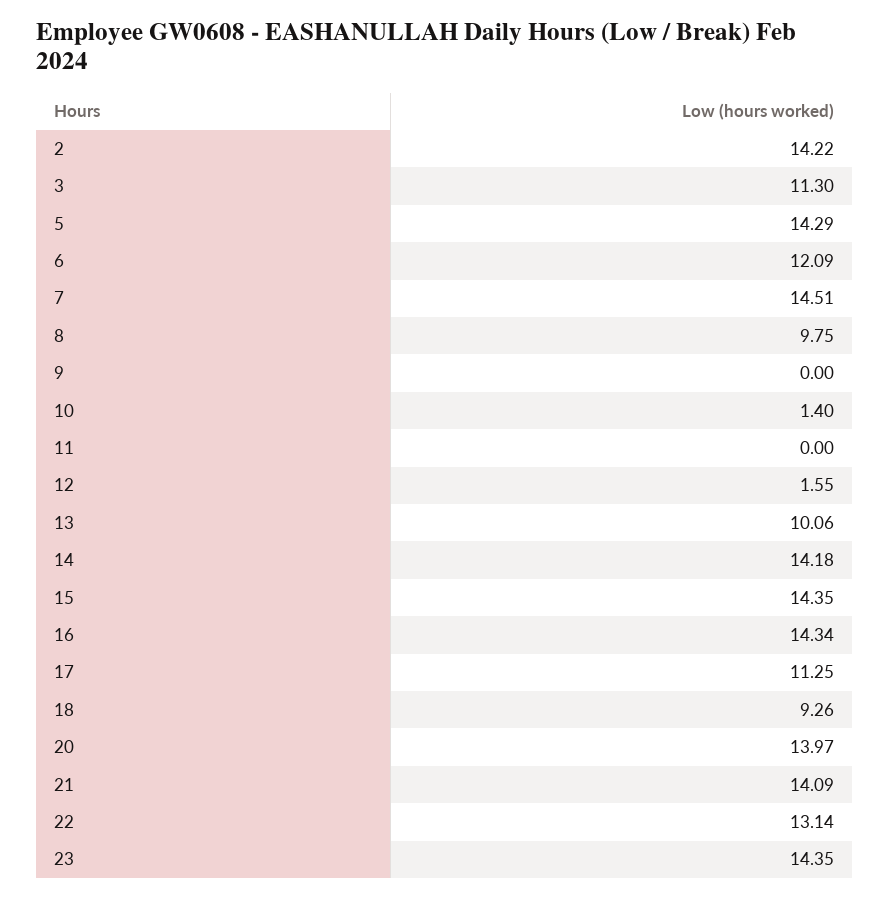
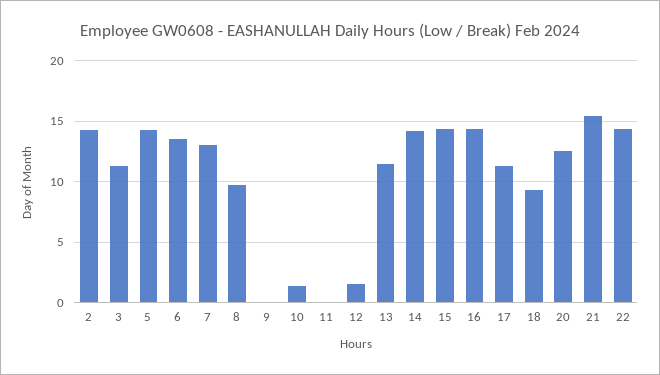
  {
    "2": 14.22,
    "3": 11.3,
    "5": 14.29,
-   "6": 12.09,
+   "6": 13.5,
-   "7": 14.51,
+   "7": 13,
    "8": 9.75,
    "9": 0,
    "10": 1.4,
    "11": 0,
    "12": 1.55,
-   "13": 10.06,
+   "13": 11.5,
    "14": 14.18,
    "15": 14.35,
    "16": 14.34,
    "17": 11.25,
    "18": 9.26,
-   "20": 13.97,
+   "20": 12.5,
-   "21": 14.09,
+   "21": 15.5,
-   "22": 13.14,
+   "22": 14.5
-   "23": 14.35
  }

